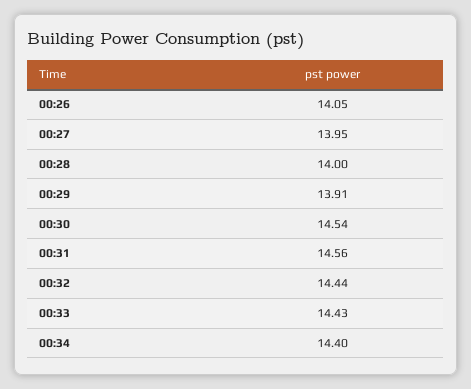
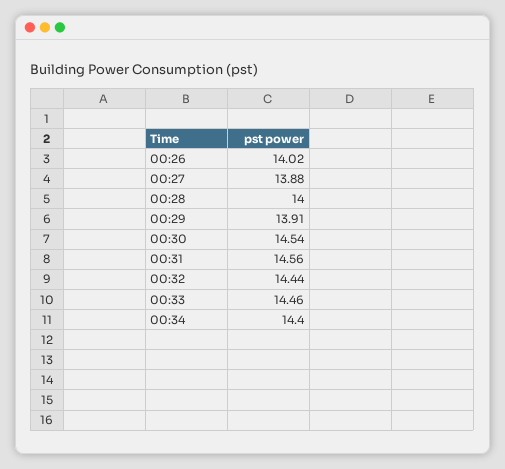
  {
-   "00:26": 14.05,
+   "00:26": 14.02,
-   "00:27": 13.95,
+   "00:27": 13.88,
    "00:28": 14,
    "00:29": 13.91,
    "00:30": 14.54,
    "00:31": 14.56,
    "00:32": 14.44,
-   "00:33": 14.43,
+   "00:33": 14.46,
    "00:34": 14.4
  }

